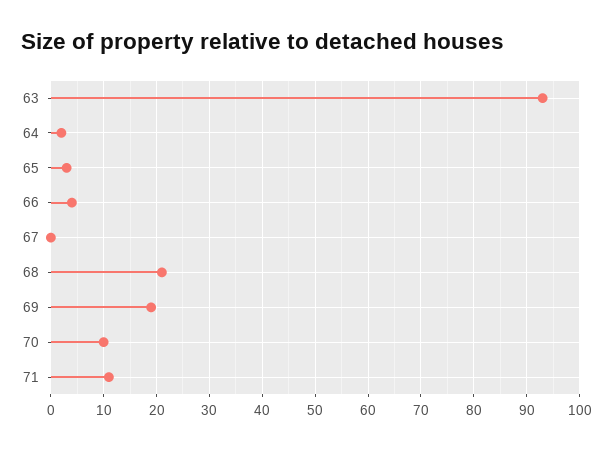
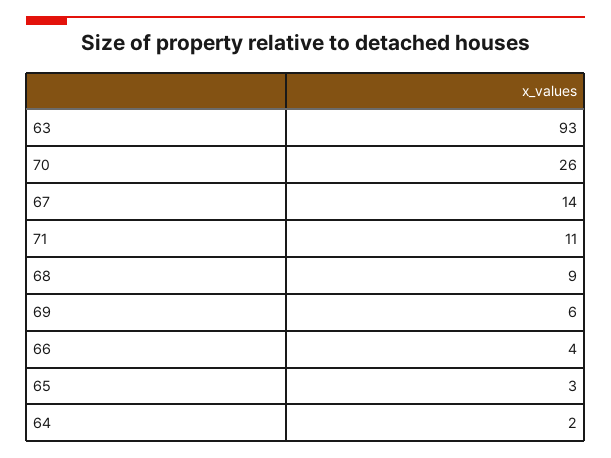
  {
    "63": 93,
    "64": 2,
    "65": 3,
    "66": 4,
-   "67": 0,
+   "67": 14,
-   "68": 20,
+   "68": 9,
-   "69": 20,
+   "69": 6,
-   "70": 10,
+   "70": 26,
    "71": 11
  }

